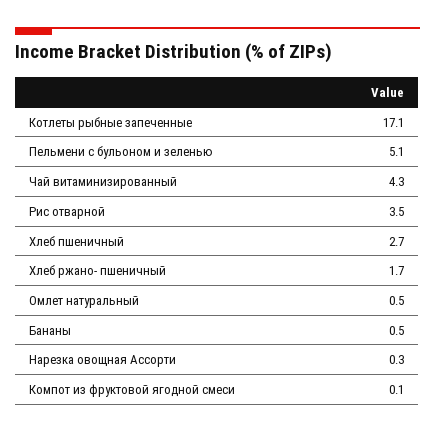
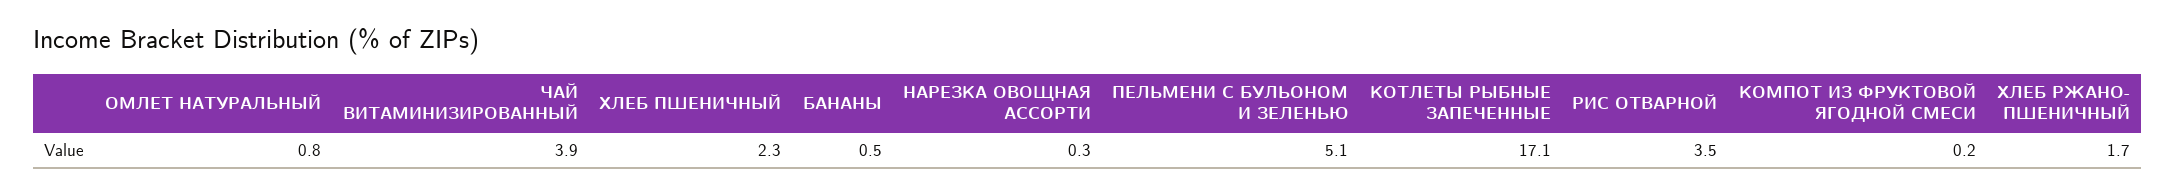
  {
    "Котлеты рыбные запеченные": 17.1,
    "Пельмени с бульоном и зеленью": 5.1,
-   "Чай витаминизированный": 4.3,
+   "Чай витаминизированный": 3.9,
    "Рис отварной": 3.5,
-   "Хлеб пшеничный": 2.7,
+   "Хлеб пшеничный": 2.3,
    "Хлеб ржано- пшеничный": 1.7,
-   "Омлет натуральный": 0.5,
+   "Омлет натуральный": 0.8,
    "Бананы": 0.5,
    "Нарезка овощная Ассорти": 0.3,
-   "Компот из фруктовой ягодной смеси": 0.1
+   "Компот из фруктовой ягодной смеси": 0.2
  }

